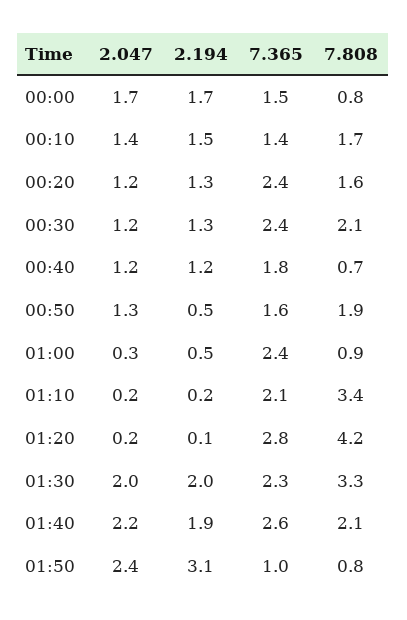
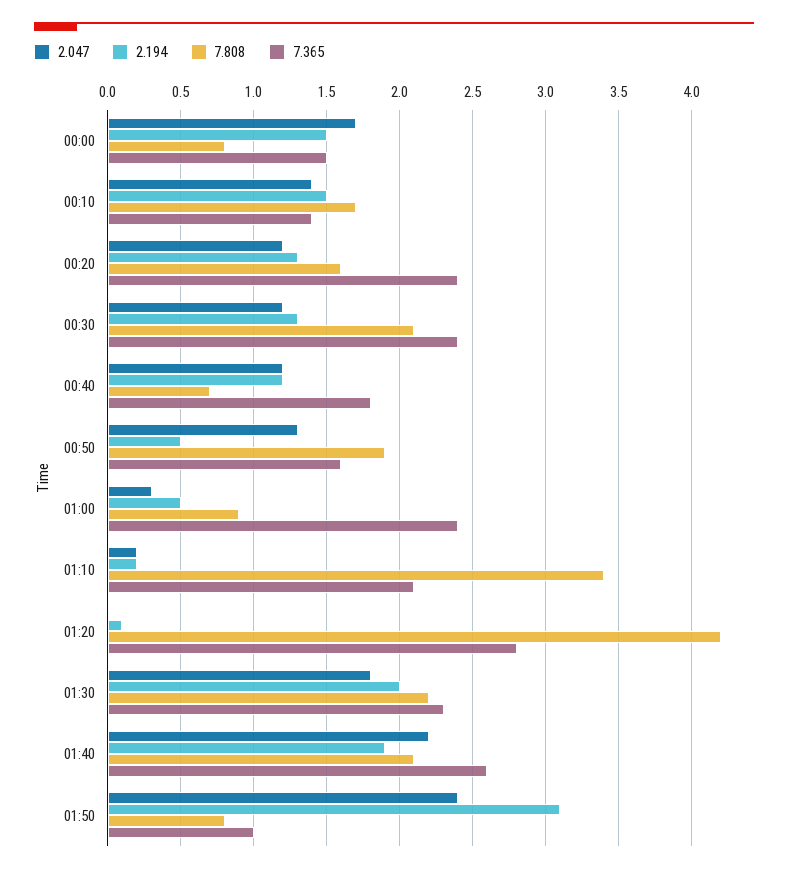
  {
    "2.047": {
      "00:00": 1.7,
      "00:10": 1.4,
      "00:20": 1.2,
      "00:30": 1.2,
      "00:40": 1.2,
      "00:50": 1.3,
      "01:00": 0.3,
      "01:10": 0.2,
-     "01:20": 0.2,
+     "01:20": 0,
-     "01:30": 2,
+     "01:30": 1.8,
      "01:40": 2.2,
      "01:50": 2.4
    },
    "2.194": {
-     "00:00": 1.7,
+     "00:00": 1.5,
      "00:10": 1.5,
      "00:20": 1.3,
      "00:30": 1.3,
      "00:40": 1.2,
      "00:50": 0.5,
      "01:00": 0.5,
      "01:10": 0.2,
      "01:20": 0.1,
      "01:30": 2,
      "01:40": 1.9,
      "01:50": 3.1
    },
    "7.365": {
      "00:00": 1.5,
      "00:10": 1.4,
      "00:20": 2.4,
      "00:30": 2.4,
      "00:40": 1.8,
      "00:50": 1.6,
      "01:00": 2.4,
      "01:10": 2.1,
      "01:20": 2.8,
      "01:30": 2.3,
      "01:40": 2.6,
      "01:50": 1
    },
    "7.808": {
      "00:00": 0.8,
      "00:10": 1.7,
      "00:20": 1.6,
      "00:30": 2.1,
      "00:40": 0.7,
      "00:50": 1.9,
      "01:00": 0.9,
      "01:10": 3.4,
      "01:20": 4.2,
-     "01:30": 3.3,
+     "01:30": 2.2,
      "01:40": 2.1,
      "01:50": 0.8
    }
  }

